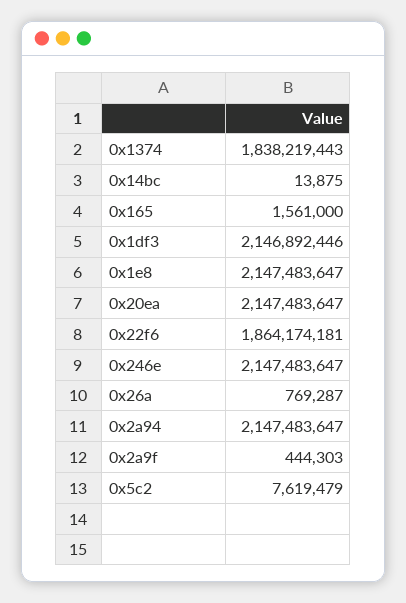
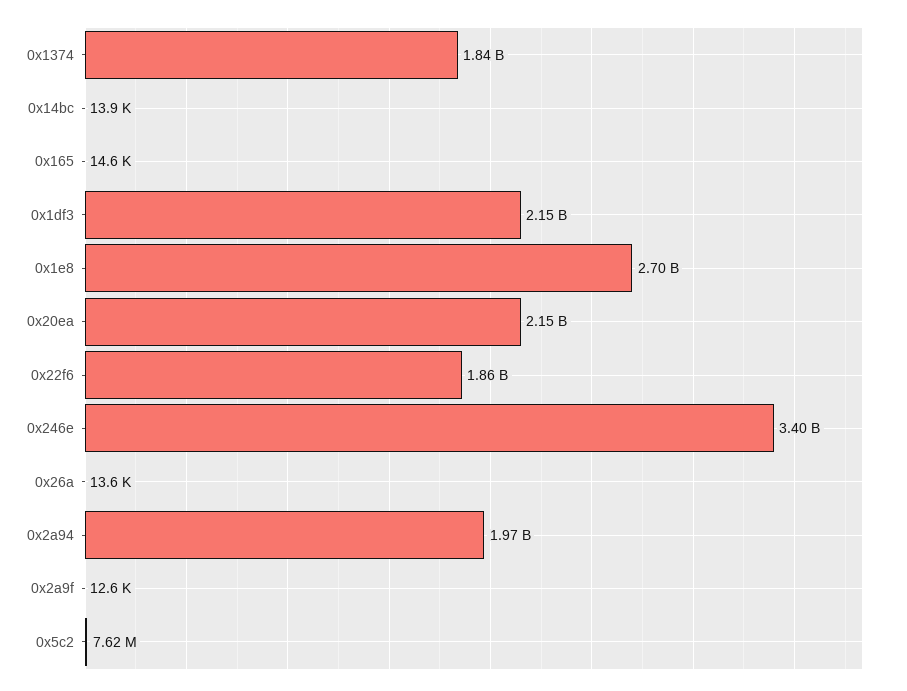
  {
    "0x1374": 1838219443,
    "0x14bc": 13875,
-   "0x165": 1561000,
+   "0x165": 14600,
    "0x1df3": 2146892446,
-   "0x1e8": 2147483647,
+   "0x1e8": 2700000000,
    "0x20ea": 2147483647,
    "0x22f6": 1864174181,
-   "0x246e": 2147483647,
+   "0x246e": 3400000000,
-   "0x26a": 769287,
+   "0x26a": 13600,
-   "0x2a94": 2147483647,
+   "0x2a94": 1970000000,
-   "0x2a9f": 444303,
+   "0x2a9f": 12600,
    "0x5c2": 7619479
  }

